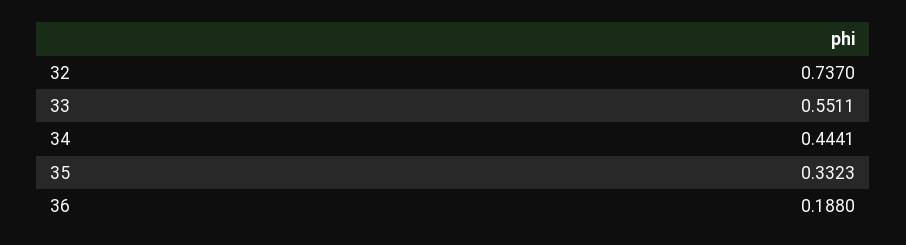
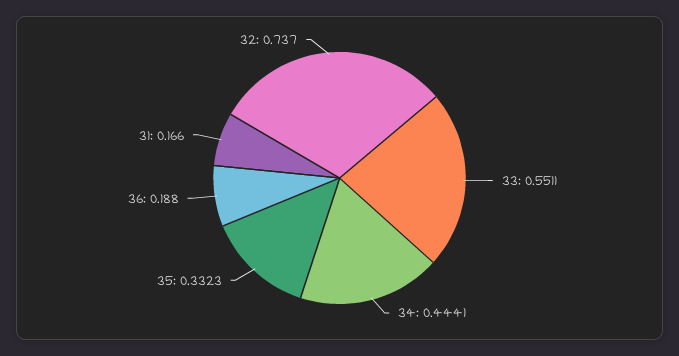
  {
    "32": 0.737,
    "33": 0.5511,
    "34": 0.4441,
    "35": 0.3323,
-   "36": 0.188
+   "36": 0.188,
+   "31": 0.166
  }

